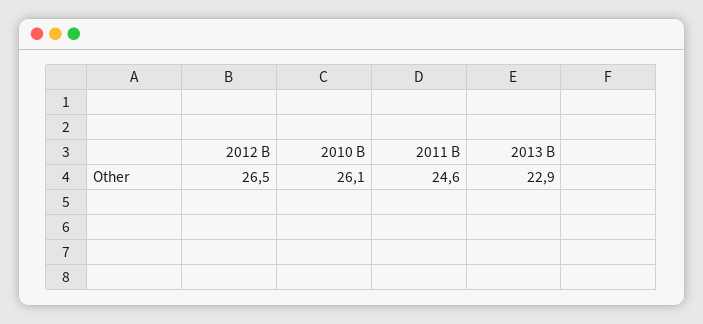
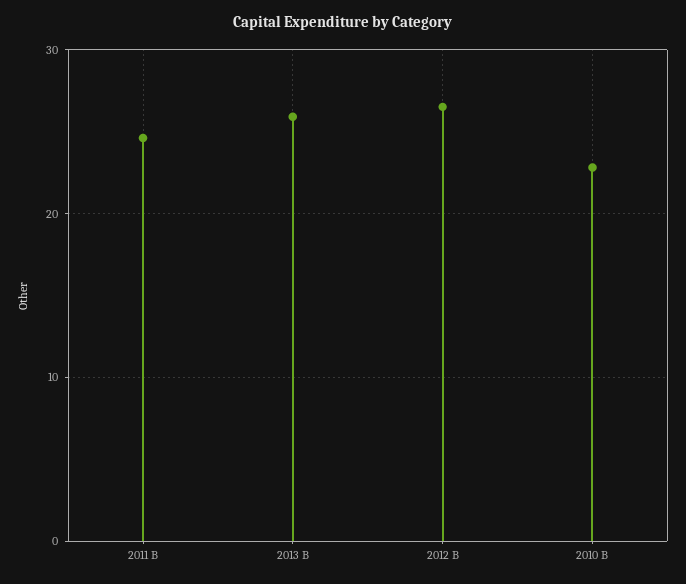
  {
    "2012 B": 26.5,
-   "2010 B": 26.1,
+   "2010 B": 23,
    "2011 B": 24.6,
-   "2013 B": 22.9
+   "2013 B": 26
  }

